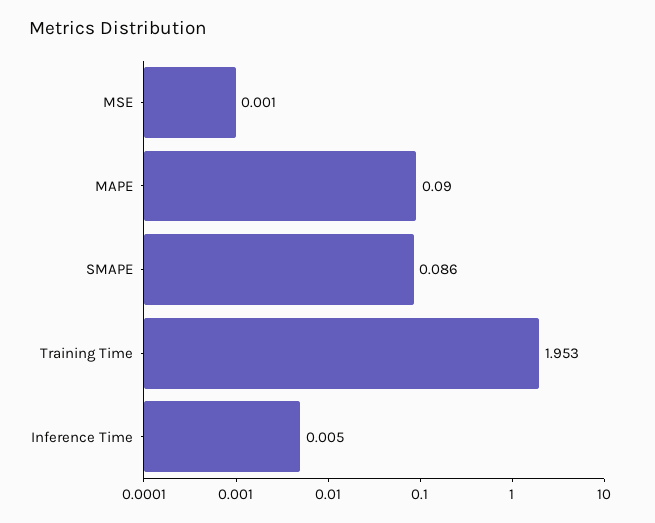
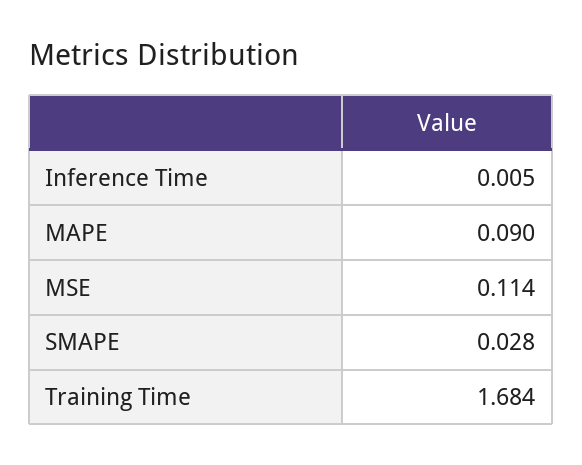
  {
-   "MSE": 0.001,
+   "MSE": 0.114,
    "MAPE": 0.09,
-   "SMAPE": 0.086,
+   "SMAPE": 0.028,
-   "Training Time": 1.953,
+   "Training Time": 1.684,
    "Inference Time": 0.005
  }

